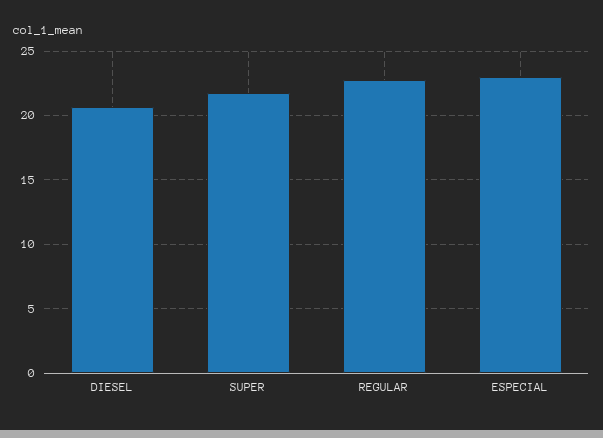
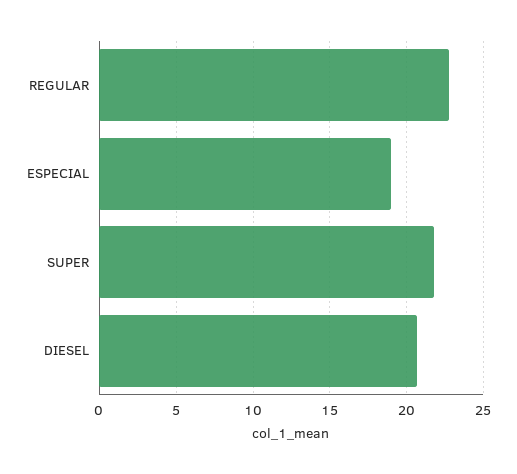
  {
    "DIESEL": 20.5,
    "SUPER": 22,
    "REGULAR": 23,
-   "ESPECIAL": 23
+   "ESPECIAL": 19
  }

